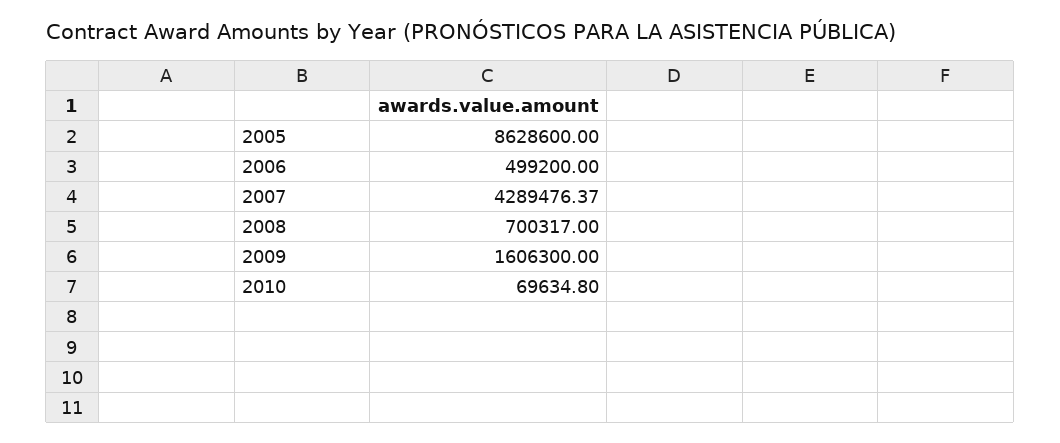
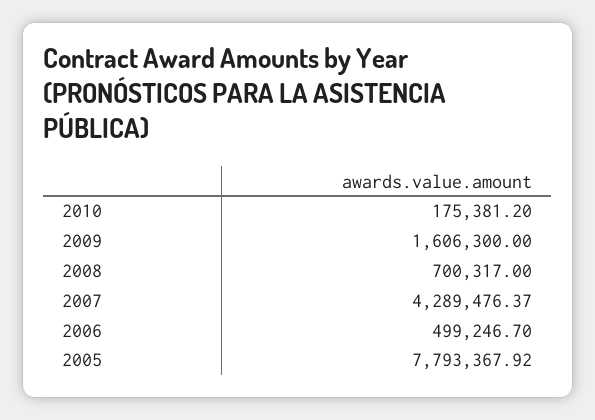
  {
-   "2005": 8628600,
+   "2005": 7793367.92,
-   "2006": 499200,
+   "2006": 499246.7,
    "2007": 4289476.37,
    "2008": 700317,
    "2009": 1606300,
-   "2010": 69634.8
+   "2010": 175381.2
  }

